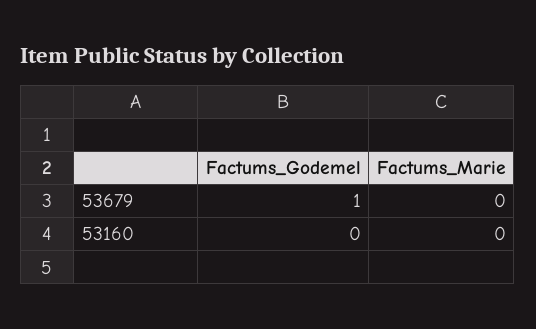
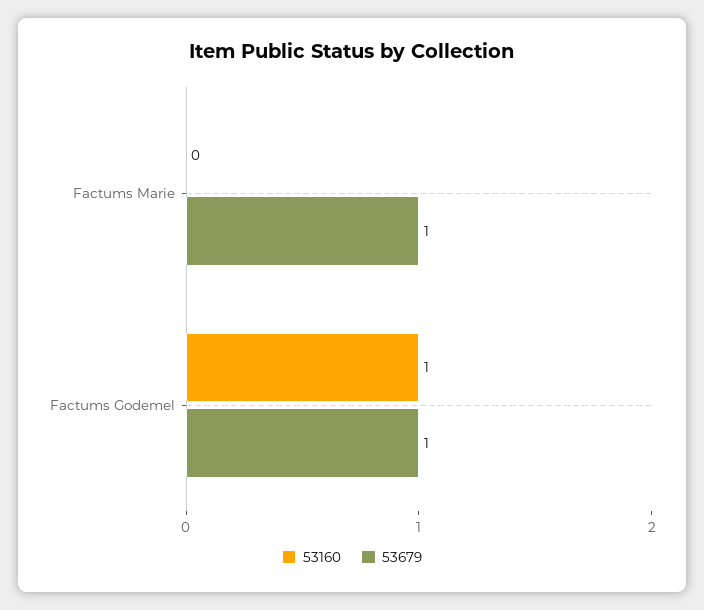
  {
    "53679": {
      "Factums_Godemel": 1,
-     "Factums_Marie": 0
+     "Factums_Marie": 1
    },
    "53160": {
-     "Factums_Godemel": 0,
+     "Factums_Godemel": 1,
      "Factums_Marie": 0
    }
  }

